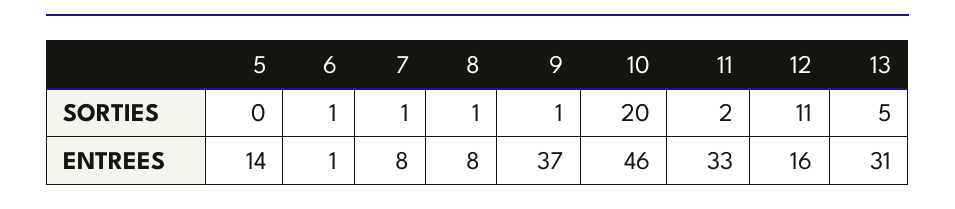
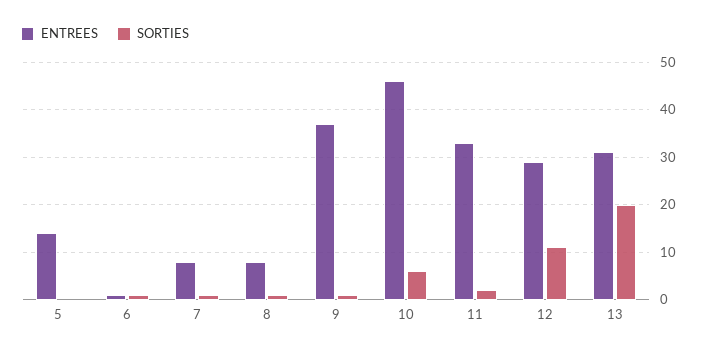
  {
    "SORTIES": {
      "5": 0,
      "6": 1,
      "7": 1,
      "8": 1,
      "9": 1,
-     "10": 20,
+     "10": 5,
      "11": 2,
      "12": 11,
-     "13": 5
+     "13": 20
    },
    "ENTREES": {
      "5": 14,
      "6": 1,
      "7": 8,
      "8": 8,
      "9": 37,
      "10": 46,
      "11": 33,
-     "12": 16,
+     "12": 30,
      "13": 31
    }
  }

